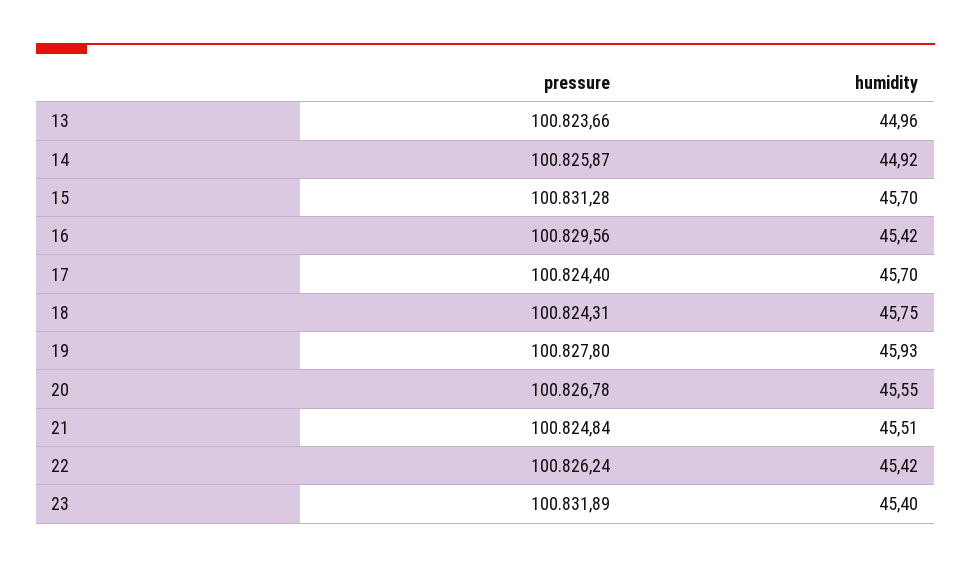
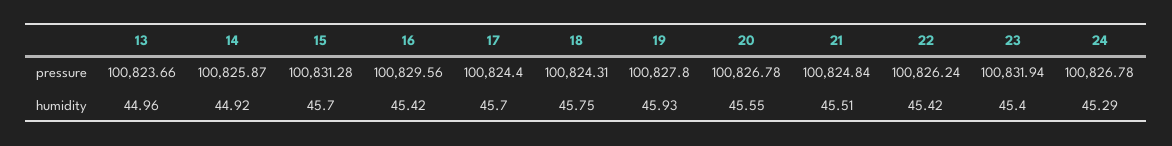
  {
    "pressure": {
      "13": 100823.66,
      "14": 100825.87,
      "15": 100831.28,
      "16": 100829.56,
      "17": 100824.4,
      "18": 100824.31,
      "19": 100827.8,
      "20": 100826.78,
      "21": 100824.84,
      "22": 100826.24,
-     "23": 100831.89
+     "23": 100831.94,
+     "24": 100826.78
    },
    "humidity": {
      "13": 44.96,
      "14": 44.92,
      "15": 45.7,
      "16": 45.42,
      "17": 45.7,
      "18": 45.75,
      "19": 45.93,
      "20": 45.55,
      "21": 45.51,
      "22": 45.42,
-     "23": 45.4
+     "23": 45.4,
+     "24": 45.29
    }
  }

